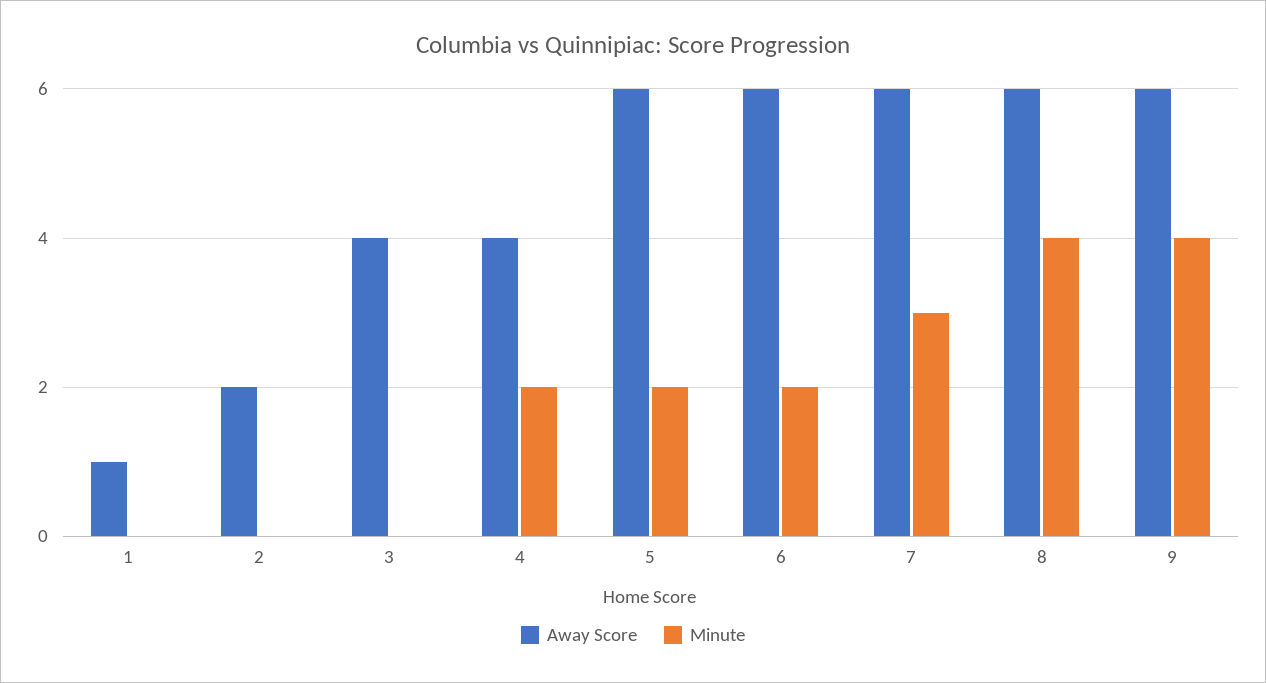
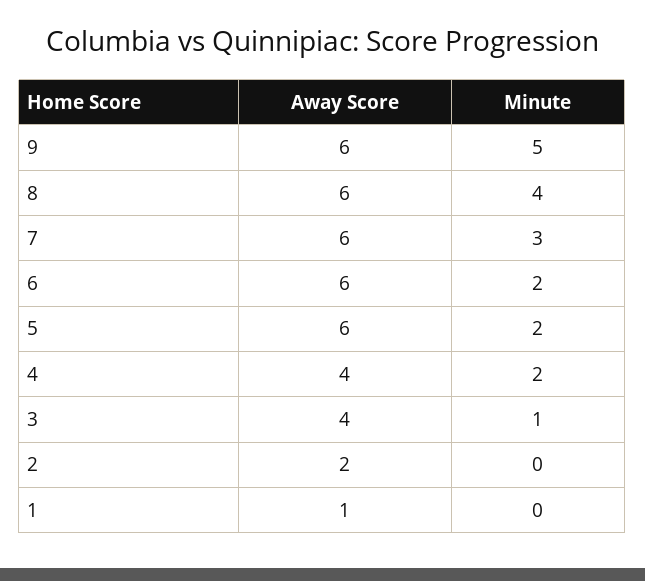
  {
    "Away Score": {
      "1": 1,
      "2": 2,
      "3": 4,
      "4": 4,
      "5": 6,
      "6": 6,
      "7": 6,
      "8": 6,
      "9": 6
    },
    "Minute": {
      "1": 0,
      "2": 0,
-     "3": 0,
+     "3": 1,
      "4": 2,
      "5": 2,
      "6": 2,
      "7": 3,
      "8": 4,
-     "9": 4
+     "9": 5
    }
  }

